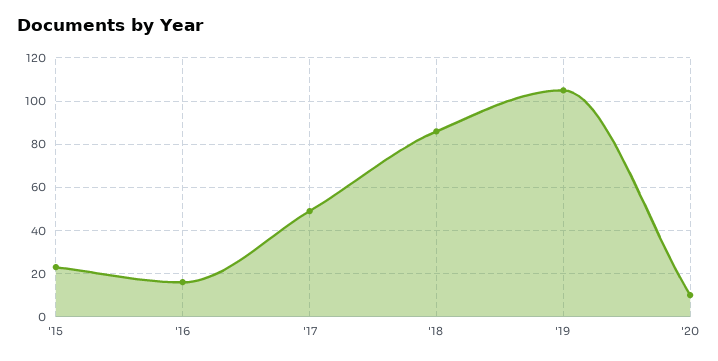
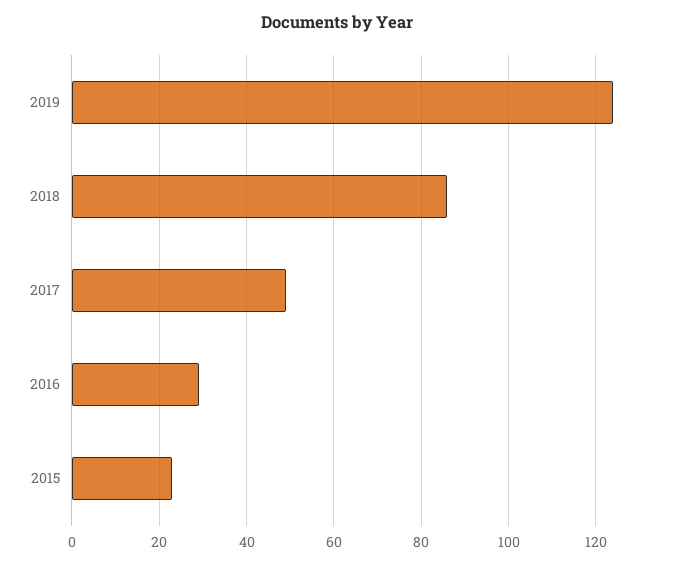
  {
    "'15": 25,
-   "'16": 15,
+   "'16": 30,
    "'17": 50,
    "'18": 85,
-   "'19": 105,
+   "'19": 125
-   "'20": 10
  }

